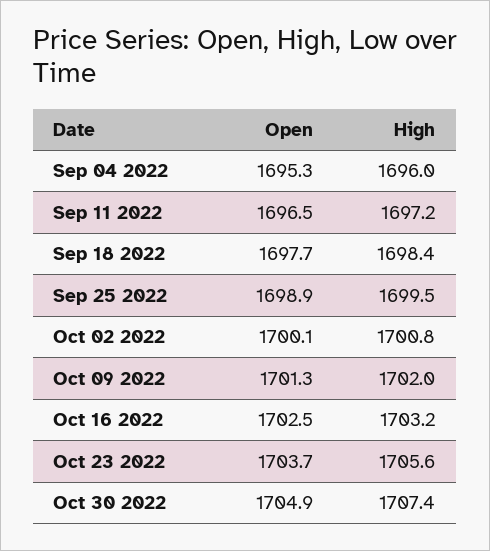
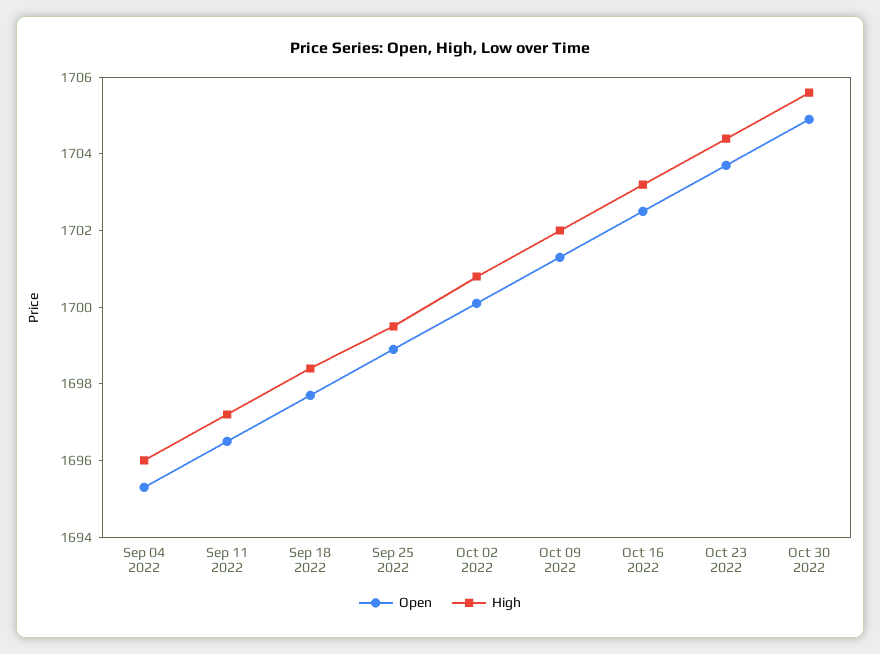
  {
    "Open": {
      "Sep 04 2022": 1695.3,
      "Sep 11 2022": 1696.5,
      "Sep 18 2022": 1697.7,
      "Sep 25 2022": 1698.9,
      "Oct 02 2022": 1700.1,
      "Oct 09 2022": 1701.3,
      "Oct 16 2022": 1702.5,
      "Oct 23 2022": 1703.7,
      "Oct 30 2022": 1704.9
    },
    "High": {
      "Sep 04 2022": 1696,
      "Sep 11 2022": 1697.2,
      "Sep 18 2022": 1698.4,
      "Sep 25 2022": 1699.5,
      "Oct 02 2022": 1700.8,
      "Oct 09 2022": 1702,
      "Oct 16 2022": 1703.2,
-     "Oct 23 2022": 1705.6,
+     "Oct 23 2022": 1704.5,
-     "Oct 30 2022": 1707.4
+     "Oct 30 2022": 1705.5
    }
  }

